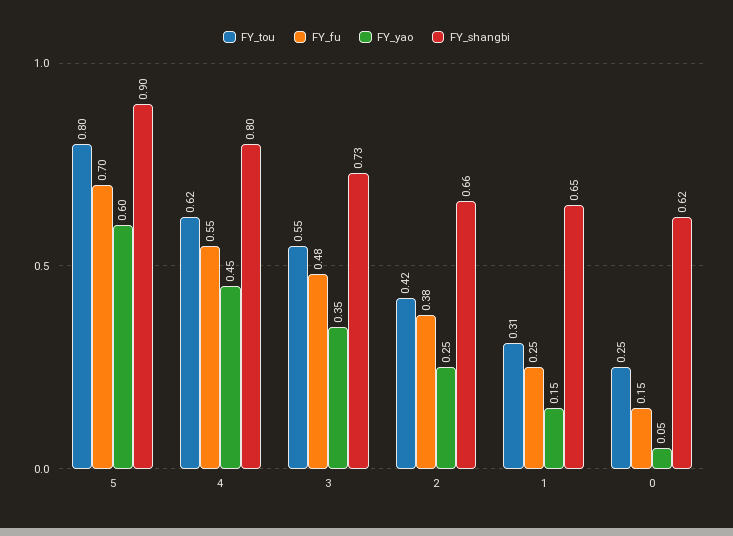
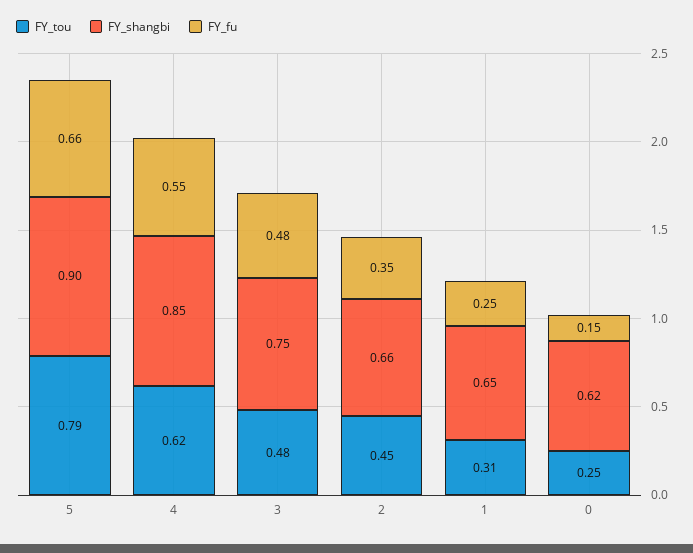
  {
    "FY_tou": {
-     "5": 0.8,
+     "5": 0.79,
      "4": 0.62,
-     "3": 0.55,
+     "3": 0.48,
-     "2": 0.42,
+     "2": 0.45,
      "1": 0.31,
      "0": 0.25
    },
    "FY_fu": {
-     "5": 0.7,
+     "5": 0.66,
      "4": 0.55,
      "3": 0.48,
-     "2": 0.38,
+     "2": 0.35,
      "1": 0.25,
      "0": 0.15
    },
-   "FY_yao": {
-     "5": 0.6,
-     "4": 0.45,
-     "3": 0.35,
-     "2": 0.25,
-     "1": 0.15,
-     "0": 0.05
-   },
    "FY_shangbi": {
      "5": 0.9,
-     "4": 0.8,
+     "4": 0.85,
-     "3": 0.73,
+     "3": 0.75,
      "2": 0.66,
      "1": 0.65,
      "0": 0.62
    }
  }

